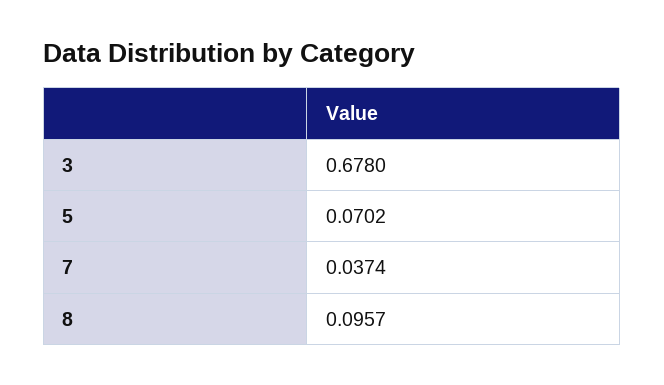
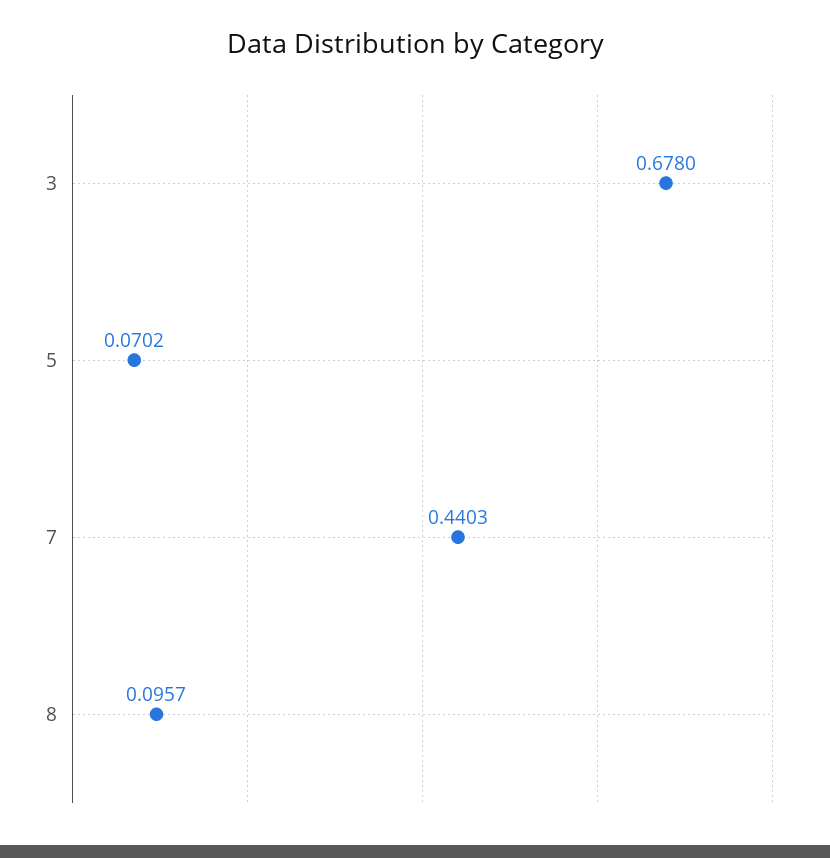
  {
    "3": 0.678,
    "5": 0.0702,
-   "7": 0.0374,
+   "7": 0.4403,
    "8": 0.0957
  }

